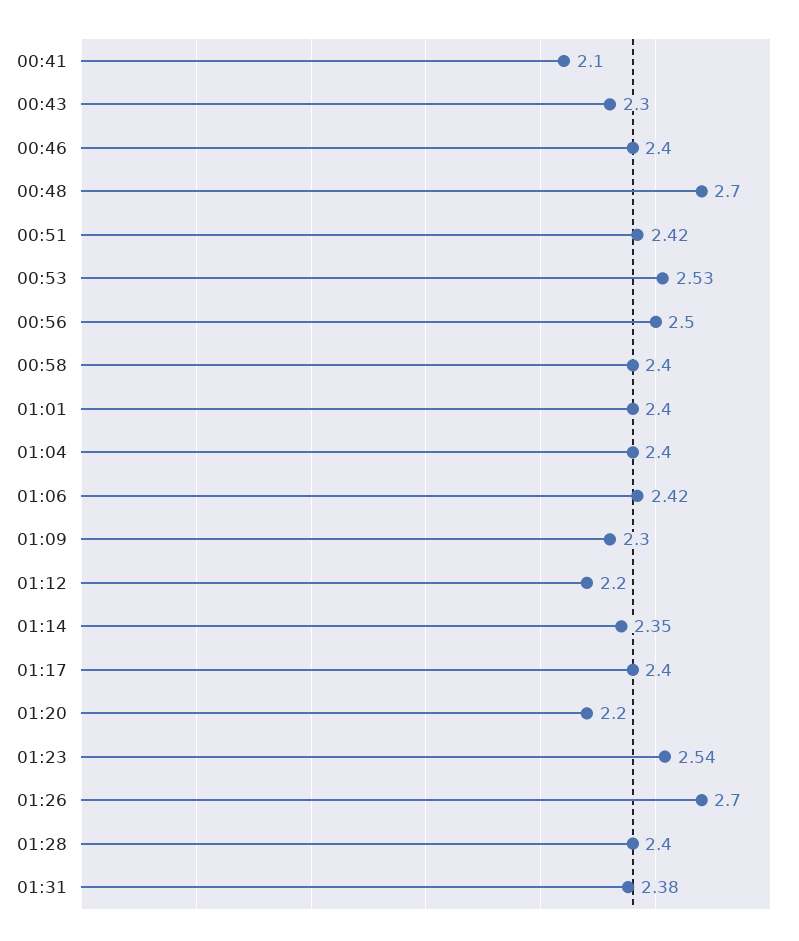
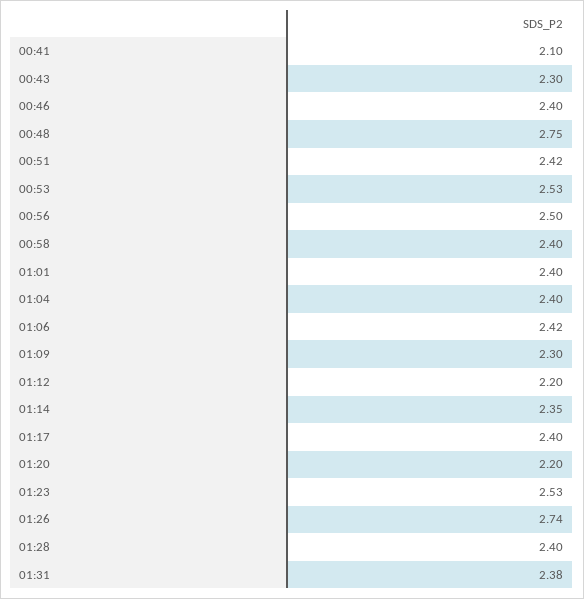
  {
    "00:41": 2.1,
    "00:43": 2.3,
    "00:46": 2.4,
-   "00:48": 2.7,
+   "00:48": 2.75,
    "00:51": 2.42,
    "00:53": 2.53,
    "00:56": 2.5,
    "00:58": 2.4,
    "01:01": 2.4,
    "01:04": 2.4,
    "01:06": 2.42,
    "01:09": 2.3,
    "01:12": 2.2,
    "01:14": 2.35,
    "01:17": 2.4,
    "01:20": 2.2,
-   "01:23": 2.54,
+   "01:23": 2.53,
-   "01:26": 2.7,
+   "01:26": 2.74,
    "01:28": 2.4,
    "01:31": 2.38
  }

